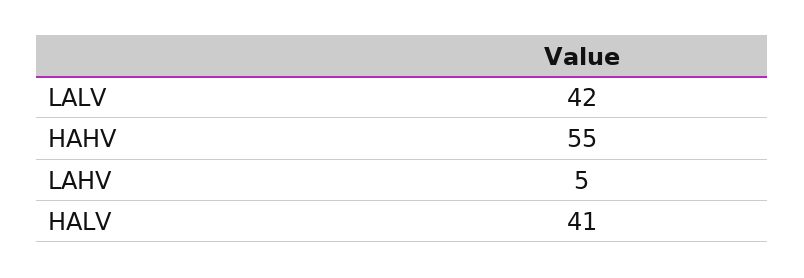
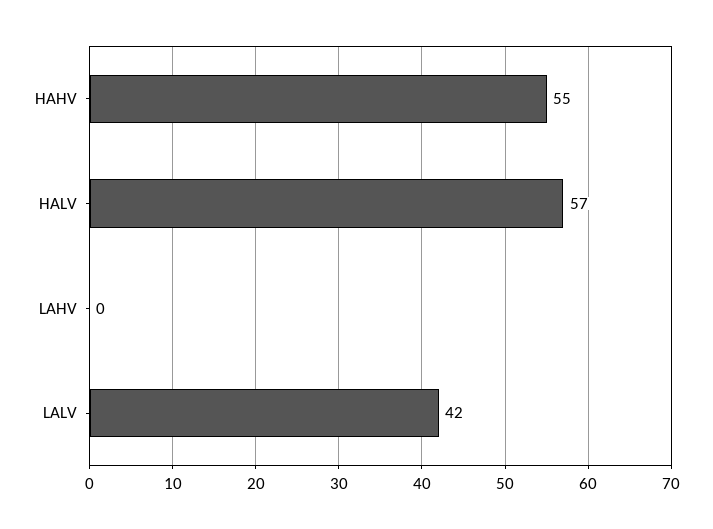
  {
    "LALV": 42,
    "HAHV": 55,
-   "LAHV": 5,
+   "LAHV": 0,
-   "HALV": 41
+   "HALV": 57
  }

